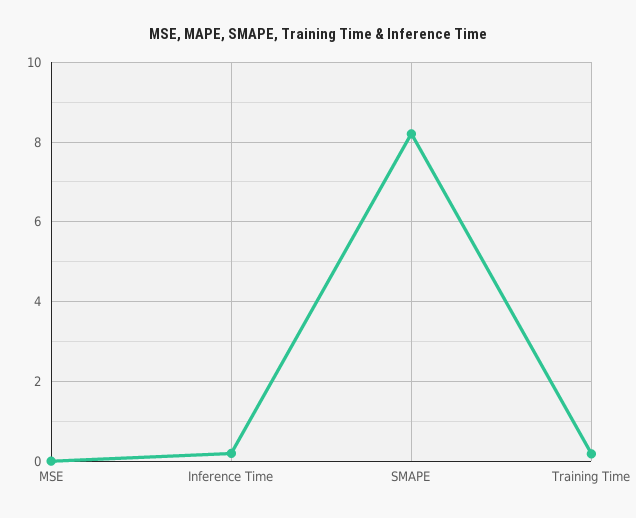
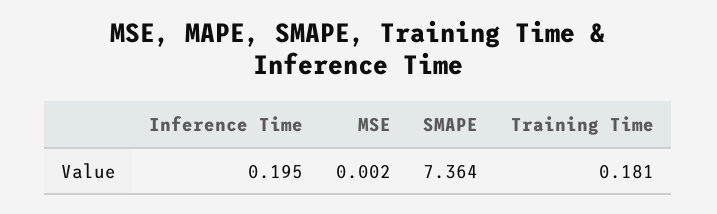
  {
    "MSE": 0.002,
    "Inference Time": 0.195,
-   "SMAPE": 8.2,
+   "SMAPE": 7.364,
    "Training Time": 0.181
  }

